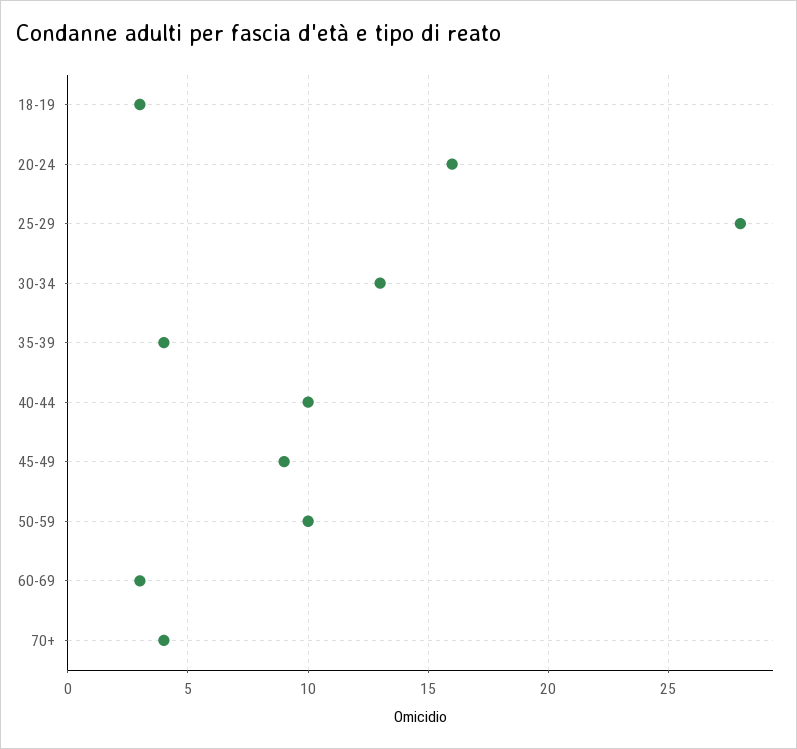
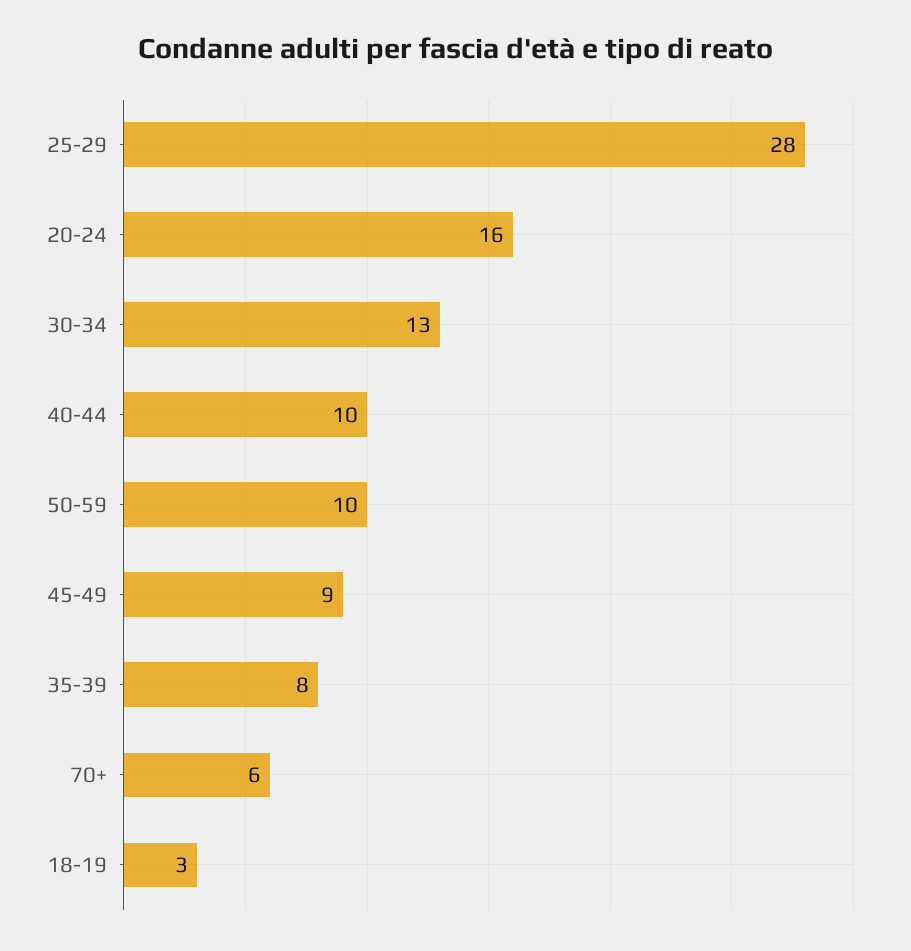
  {
    "18-19": 3,
    "20-24": 16,
    "25-29": 28,
    "30-34": 13,
-   "35-39": 4,
+   "35-39": 8,
    "40-44": 10,
    "45-49": 9,
    "50-59": 10,
-   "60-69": 3,
-   "70+": 4
+   "70+": 6
  }

